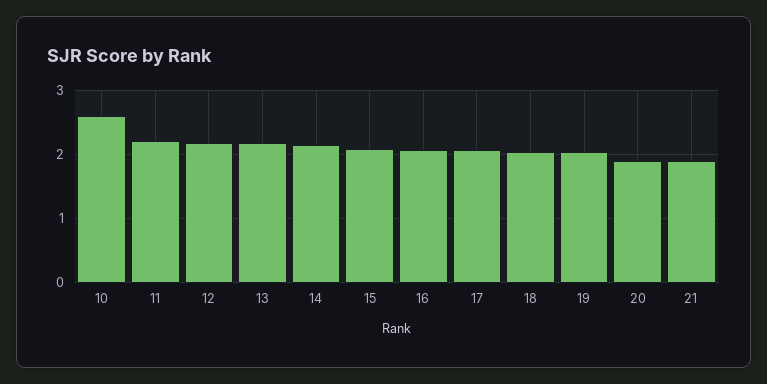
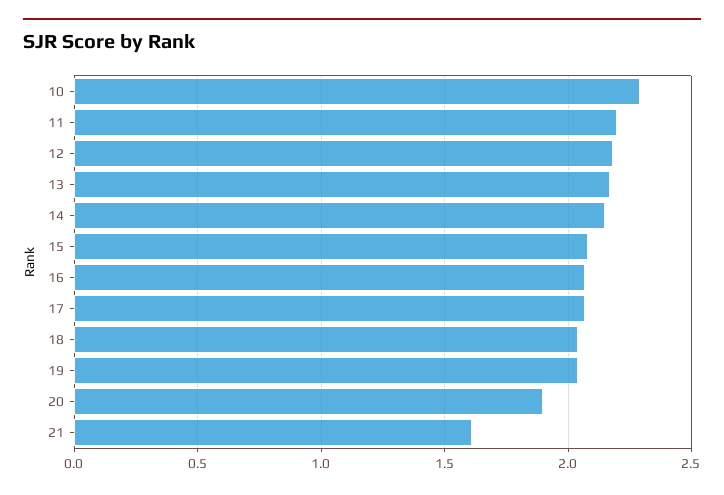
  {
-   "10": 2.6,
+   "10": 2.3,
    "11": 2.2,
    "12": 2.2,
    "13": 2.15,
    "14": 2.15,
    "15": 2.1,
    "16": 2.05,
    "17": 2.05,
    "18": 2.05,
    "19": 2.05,
    "20": 1.9,
-   "21": 1.9
+   "21": 1.6
  }

